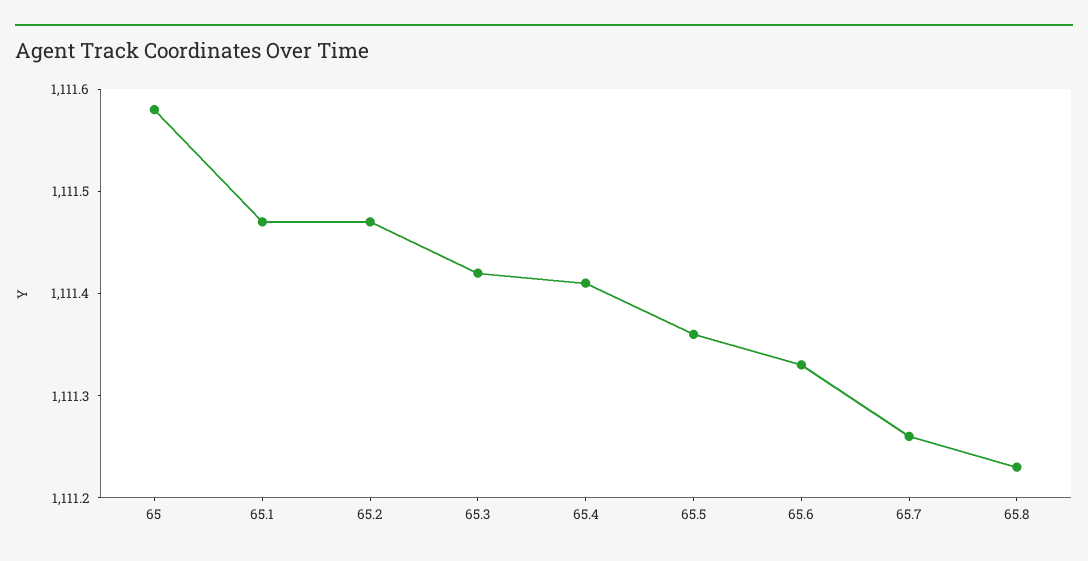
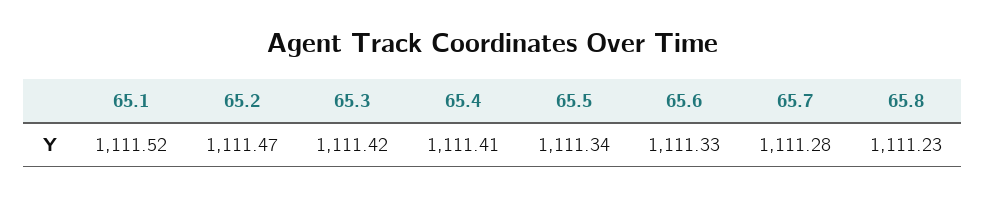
  {
-   "65": 1111.58,
-   "65.1": 1111.47,
+   "65.1": 1111.52,
    "65.2": 1111.47,
    "65.3": 1111.42,
    "65.4": 1111.41,
-   "65.5": 1111.36,
+   "65.5": 1111.34,
    "65.6": 1111.33,
-   "65.7": 1111.26,
+   "65.7": 1111.28,
    "65.8": 1111.23
  }

